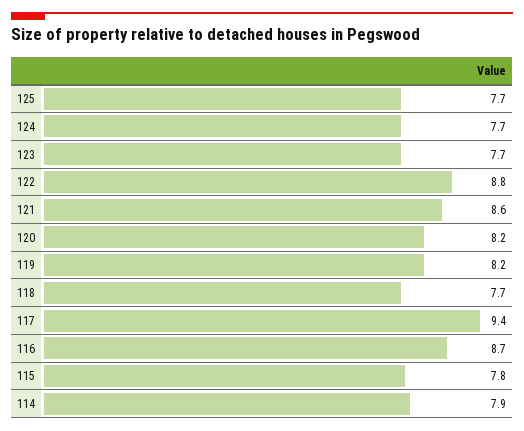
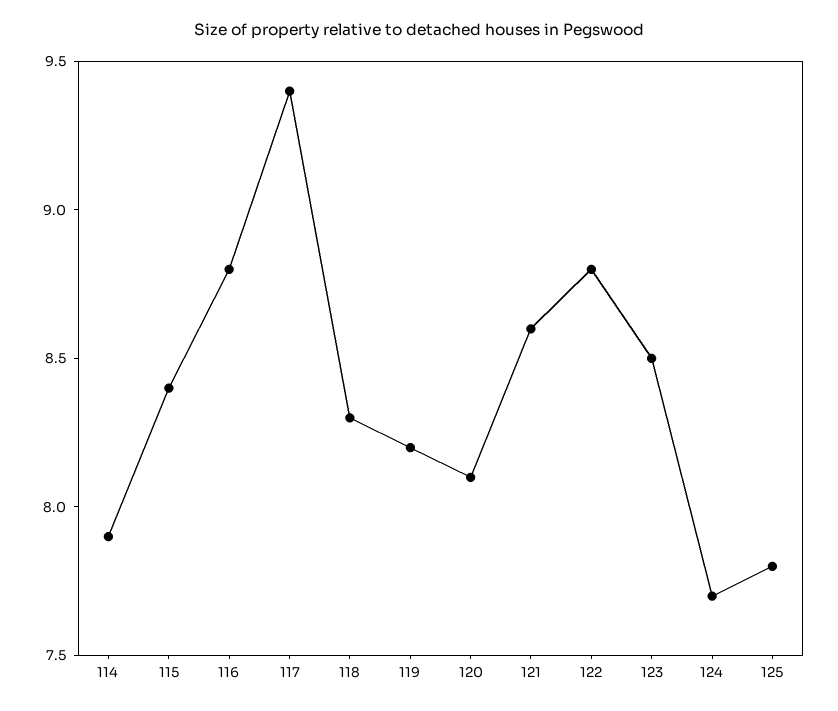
  {
-   "125": 7.7,
+   "125": 7.8,
    "124": 7.7,
-   "123": 7.7,
+   "123": 8.5,
    "122": 8.8,
    "121": 8.6,
-   "120": 8.2,
+   "120": 8.1,
    "119": 8.2,
-   "118": 7.7,
+   "118": 8.3,
    "117": 9.4,
-   "116": 8.7,
+   "116": 8.8,
-   "115": 7.8,
+   "115": 8.4,
    "114": 7.9
  }

